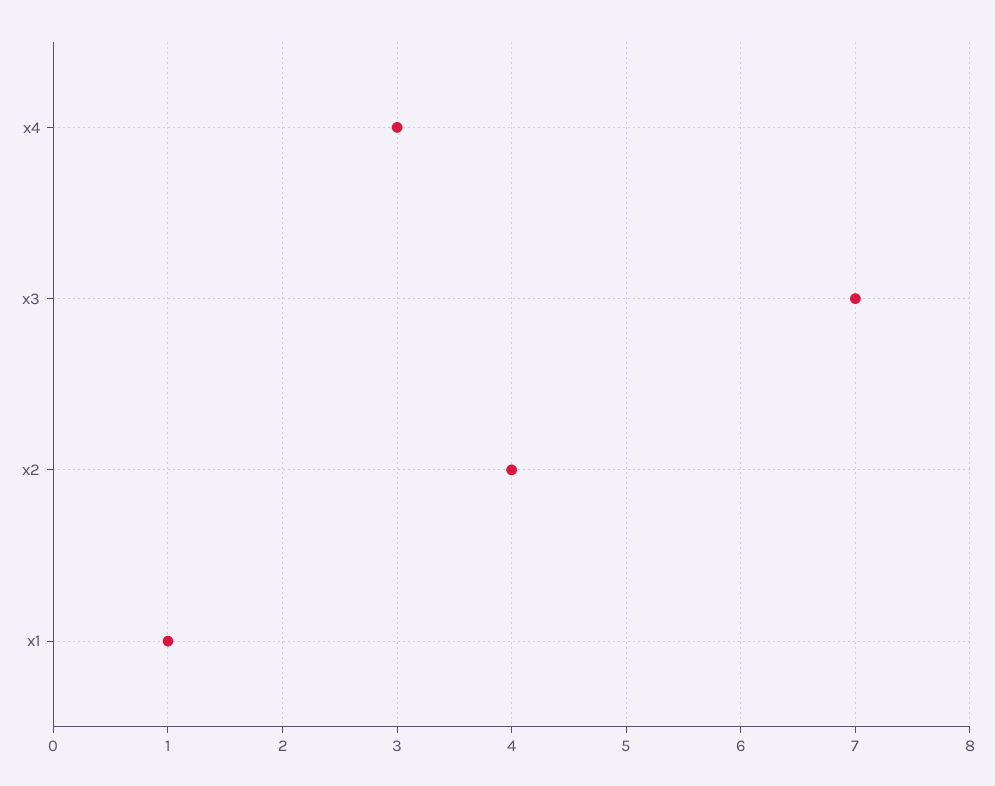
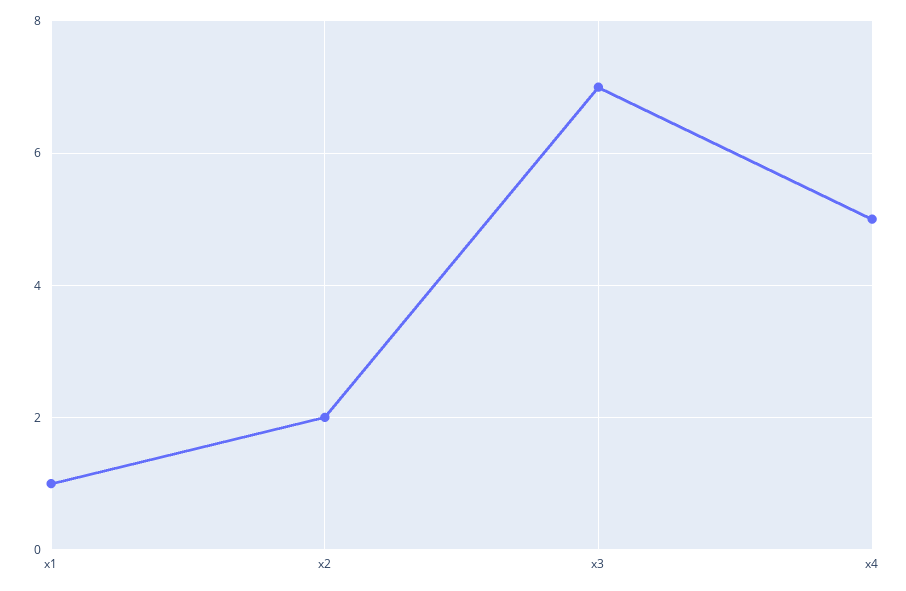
  {
-   "x4": 3,
+   "x4": 5,
    "x3": 7,
-   "x2": 4,
+   "x2": 2,
    "x1": 1
  }

